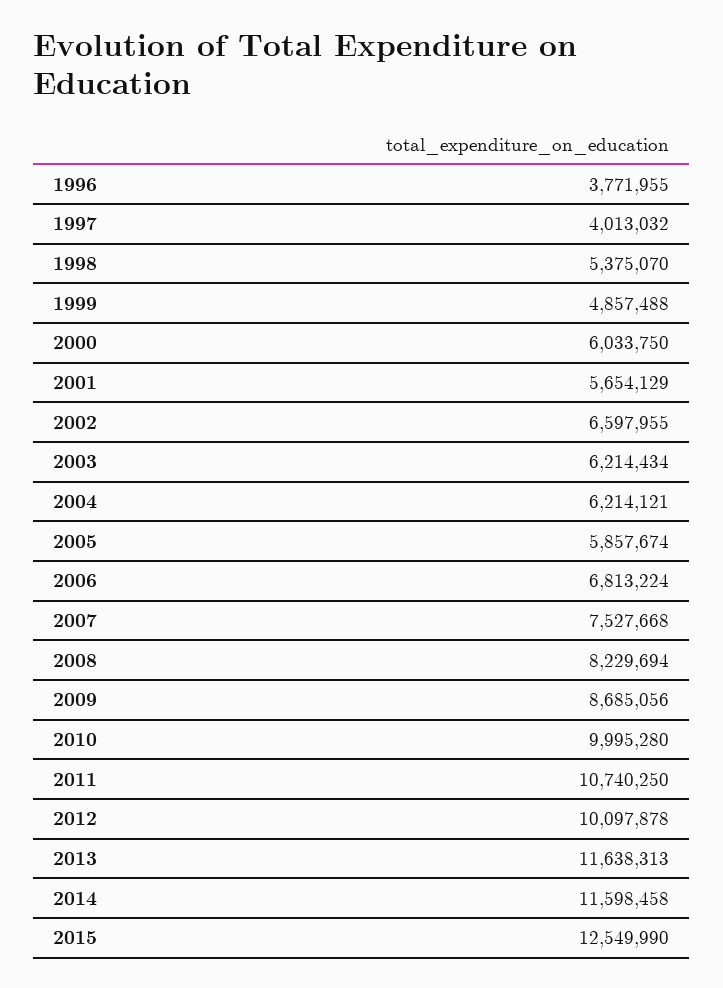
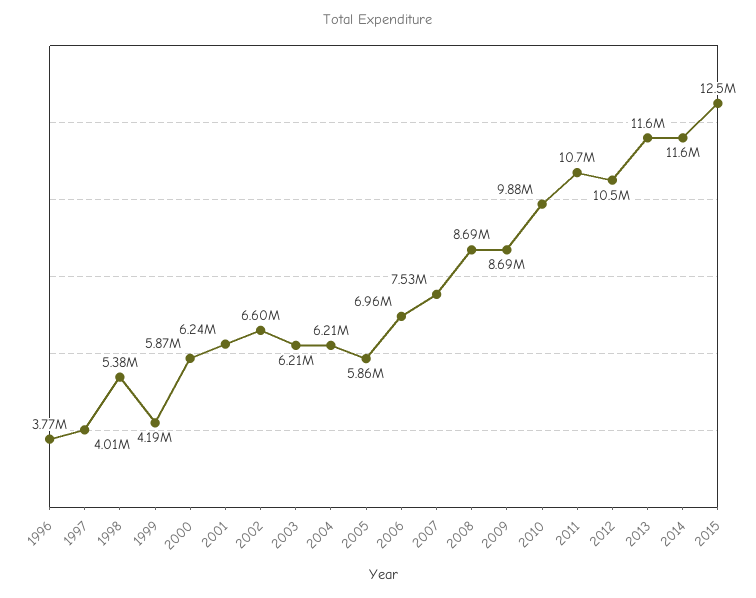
  {
    "1996": 3771955,
    "1997": 4013032,
    "1998": 5375070,
-   "1999": 4857488,
+   "1999": 4190000,
-   "2000": 6033750,
+   "2000": 5870000,
-   "2001": 5654129,
+   "2001": 6240000,
    "2002": 6597955,
    "2003": 6214434,
    "2004": 6214121,
    "2005": 5857674,
-   "2006": 6813224,
+   "2006": 6960000,
    "2007": 7527668,
-   "2008": 8229694,
+   "2008": 8690000,
    "2009": 8685056,
-   "2010": 9995280,
+   "2010": 9880000,
    "2011": 10740250,
-   "2012": 10097878,
+   "2012": 10500000,
    "2013": 11638313,
    "2014": 11598458,
    "2015": 12549990
  }

